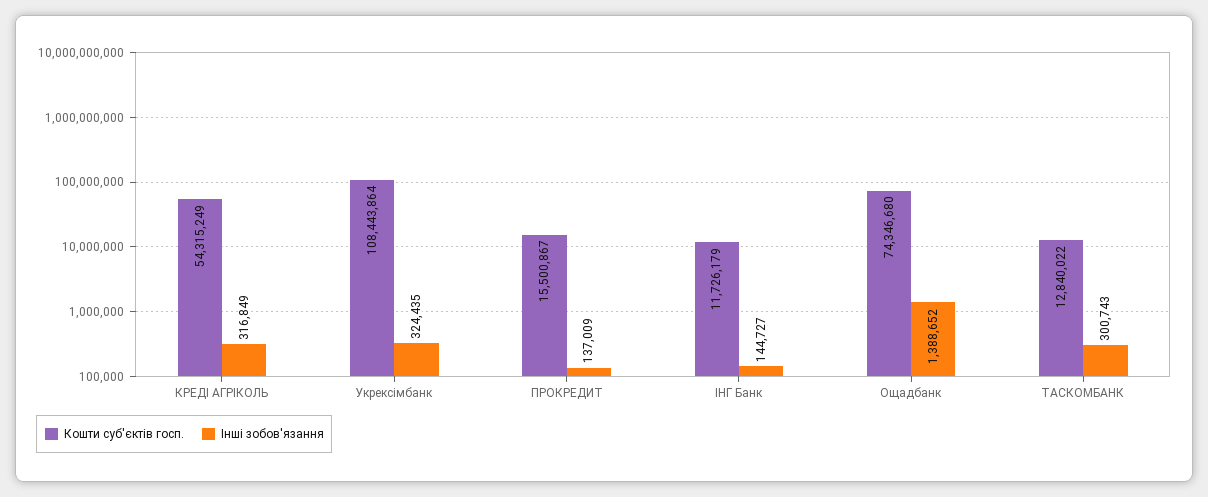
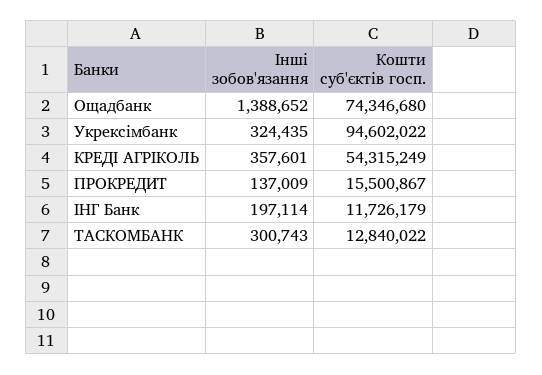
  {
    "Кошти суб'єктів госп.": {
      "КРЕДІ АГРІКОЛЬ": 54315249,
-     "Укрексімбанк": 108443864,
+     "Укрексімбанк": 94602022,
      "ПРОКРЕДИТ": 15500867,
      "ІНГ Банк": 11726179,
      "Ощадбанк": 74346680,
      "ТАСКОМБАНК": 12840022
    },
    "Інші зобов'язання": {
-     "КРЕДІ АГРІКОЛЬ": 316849,
+     "КРЕДІ АГРІКОЛЬ": 357601,
      "Укрексімбанк": 324435,
      "ПРОКРЕДИТ": 137009,
-     "ІНГ Банк": 144727,
+     "ІНГ Банк": 197114,
      "Ощадбанк": 1388652,
      "ТАСКОМБАНК": 300743
    }
  }

